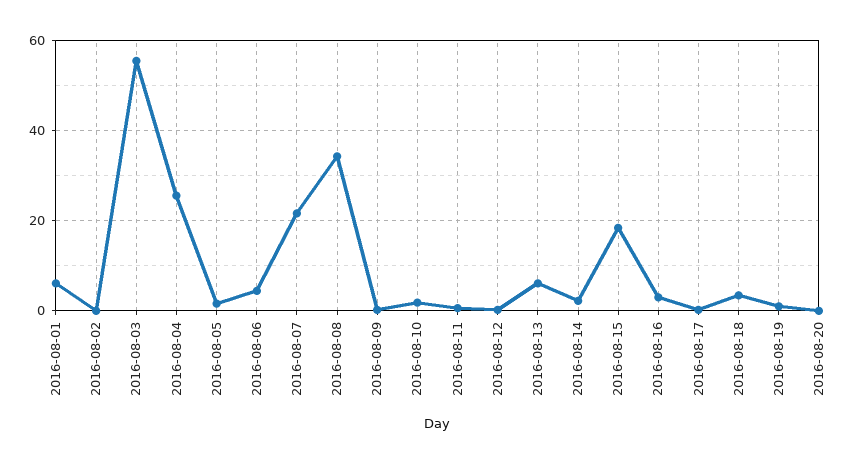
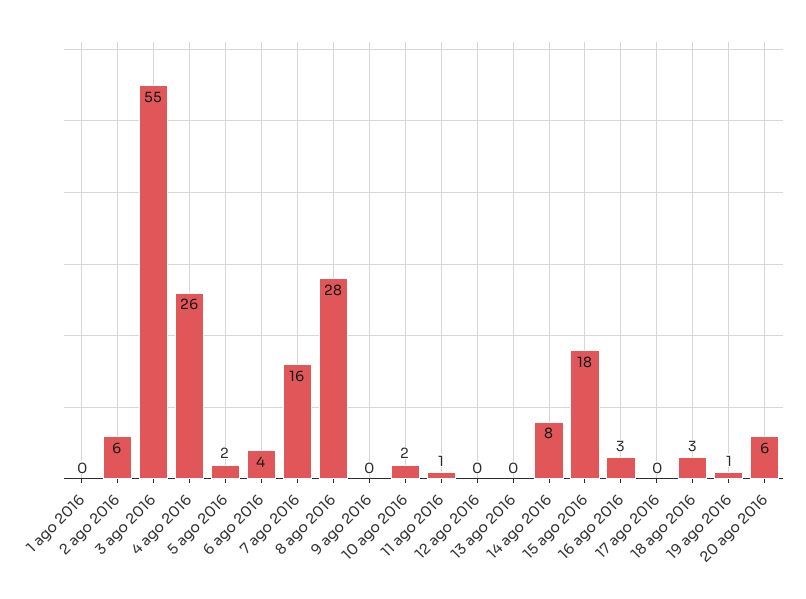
  {
-   "2016-08-01": 6,
+   "2016-08-01": 0,
-   "2016-08-02": 0,
+   "2016-08-02": 6,
    "2016-08-03": 55,
    "2016-08-04": 26,
    "2016-08-05": 2,
    "2016-08-06": 4,
-   "2016-08-07": 22,
+   "2016-08-07": 16,
-   "2016-08-08": 34,
+   "2016-08-08": 28,
    "2016-08-09": 0,
    "2016-08-10": 2,
    "2016-08-11": 1,
    "2016-08-12": 0,
-   "2016-08-13": 6,
+   "2016-08-13": 0,
-   "2016-08-14": 2,
+   "2016-08-14": 8,
    "2016-08-15": 18,
    "2016-08-16": 3,
    "2016-08-17": 0,
    "2016-08-18": 3,
    "2016-08-19": 1,
-   "2016-08-20": 0
+   "2016-08-20": 6
  }

